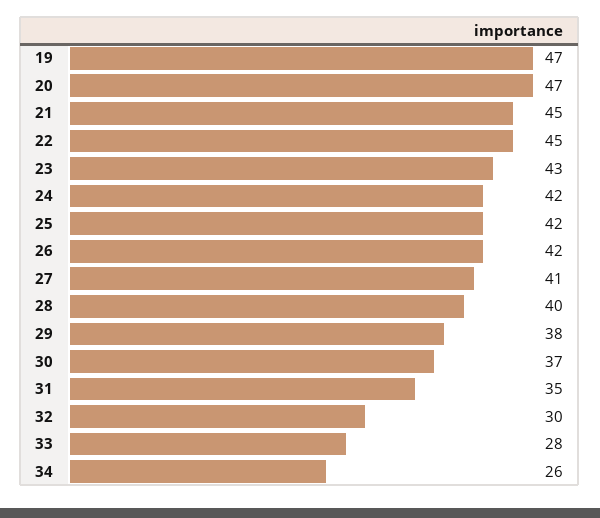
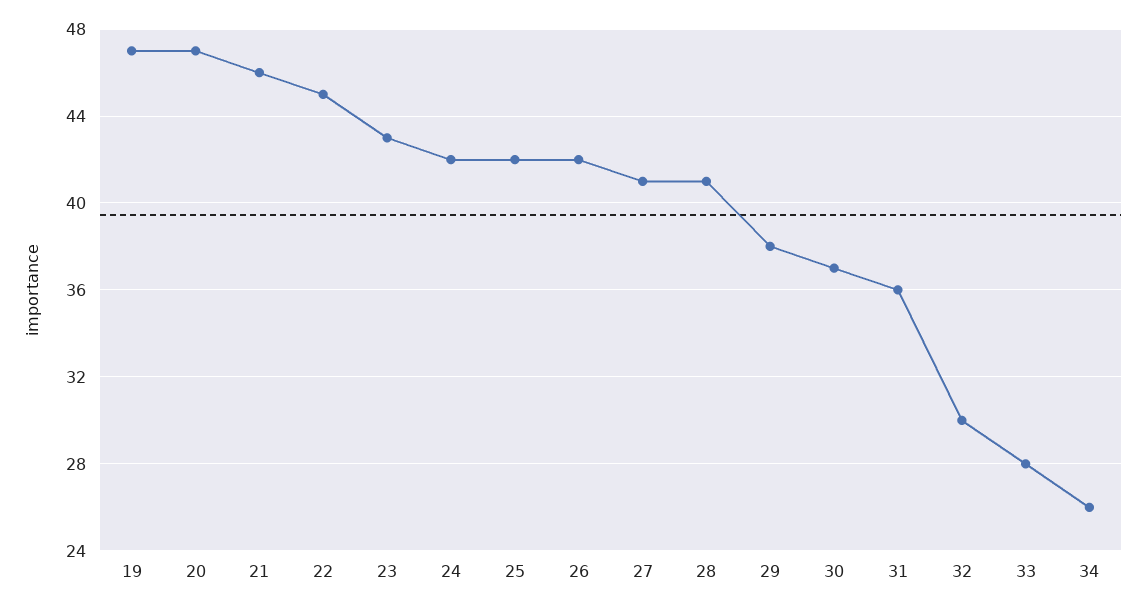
  {
    "19": 47,
    "20": 47,
-   "21": 45,
+   "21": 46,
    "22": 45,
    "23": 43,
    "24": 42,
    "25": 42,
    "26": 42,
    "27": 41,
-   "28": 40,
+   "28": 41,
    "29": 38,
    "30": 37,
-   "31": 35,
+   "31": 36,
    "32": 30,
    "33": 28,
    "34": 26
  }

